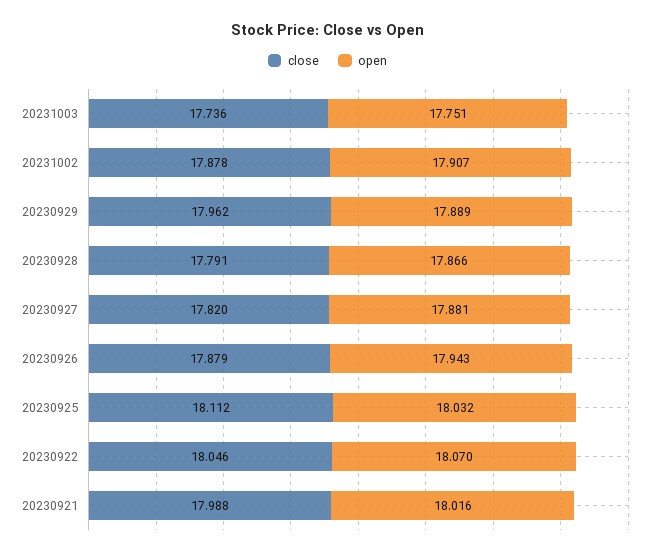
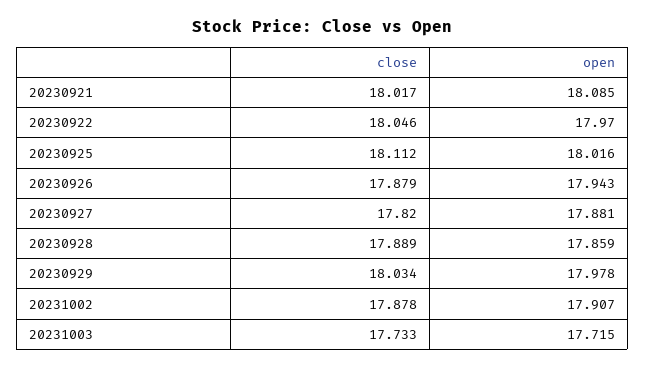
  {
    "close": {
-     "20231003": 17.736,
+     "20231003": 17.733,
      "20231002": 17.878,
-     "20230929": 17.962,
+     "20230929": 18.034,
-     "20230928": 17.791,
+     "20230928": 17.889,
      "20230927": 17.82,
      "20230926": 17.879,
      "20230925": 18.112,
      "20230922": 18.046,
-     "20230921": 17.988
+     "20230921": 18.017
    },
    "open": {
-     "20231003": 17.751,
+     "20231003": 17.715,
      "20231002": 17.907,
-     "20230929": 17.889,
+     "20230929": 17.978,
-     "20230928": 17.866,
+     "20230928": 17.859,
      "20230927": 17.881,
      "20230926": 17.943,
-     "20230925": 18.032,
+     "20230925": 18.016,
-     "20230922": 18.07,
+     "20230922": 17.97,
-     "20230921": 18.016
+     "20230921": 18.085
    }
  }

